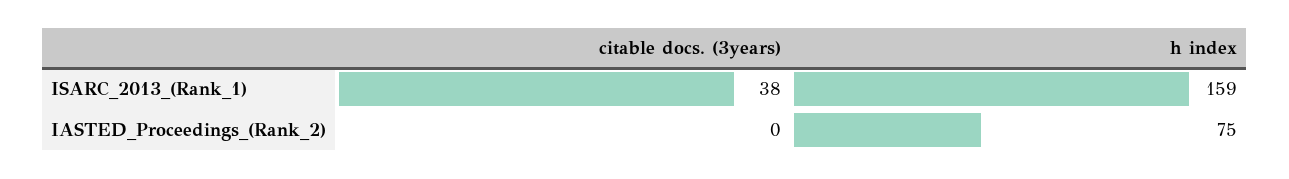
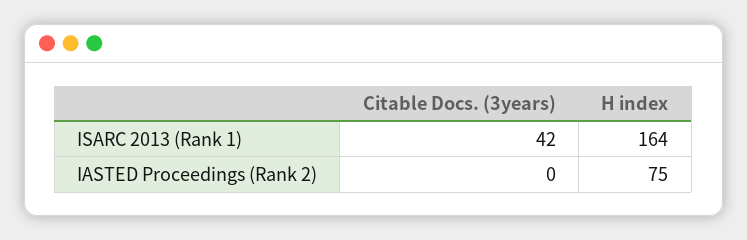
  {
    "citable docs. (3years)": {
-     "ISARC_2013_(Rank_1)": 38,
+     "ISARC_2013_(Rank_1)": 42,
      "IASTED_Proceedings_(Rank_2)": 0
    },
    "h index": {
-     "ISARC_2013_(Rank_1)": 159,
+     "ISARC_2013_(Rank_1)": 164,
      "IASTED_Proceedings_(Rank_2)": 75
    }
  }

